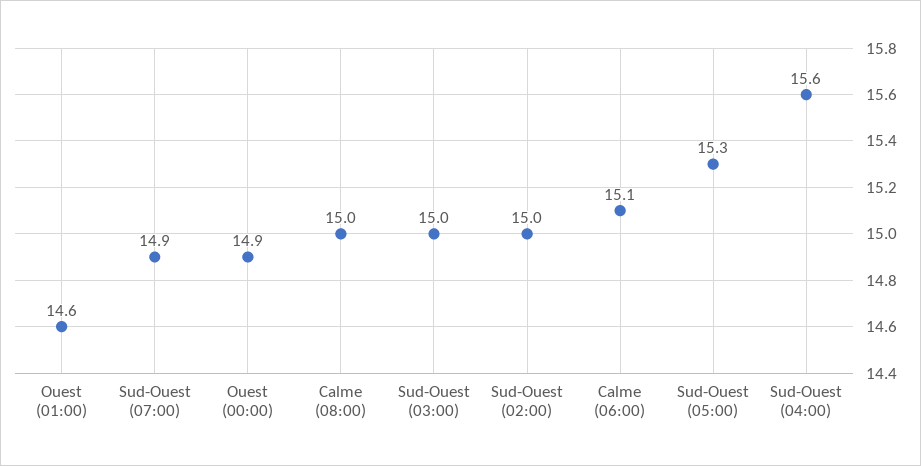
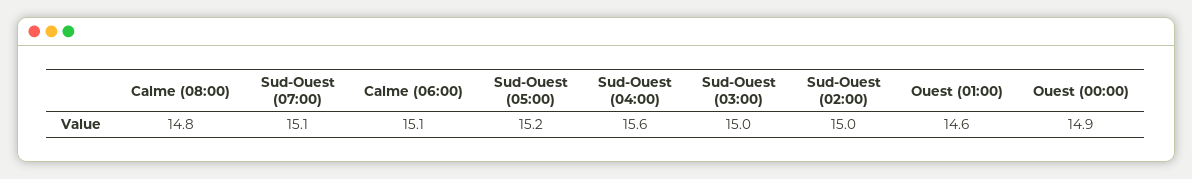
  {
    "Ouest (01:00)": 14.6,
-   "Sud-Ouest (07:00)": 14.9,
+   "Sud-Ouest (07:00)": 15.1,
    "Ouest (00:00)": 14.9,
-   "Calme (08:00)": 15,
+   "Calme (08:00)": 14.8,
    "Sud-Ouest (03:00)": 15,
    "Sud-Ouest (02:00)": 15,
    "Calme (06:00)": 15.1,
-   "Sud-Ouest (05:00)": 15.3,
+   "Sud-Ouest (05:00)": 15.2,
    "Sud-Ouest (04:00)": 15.6
  }

